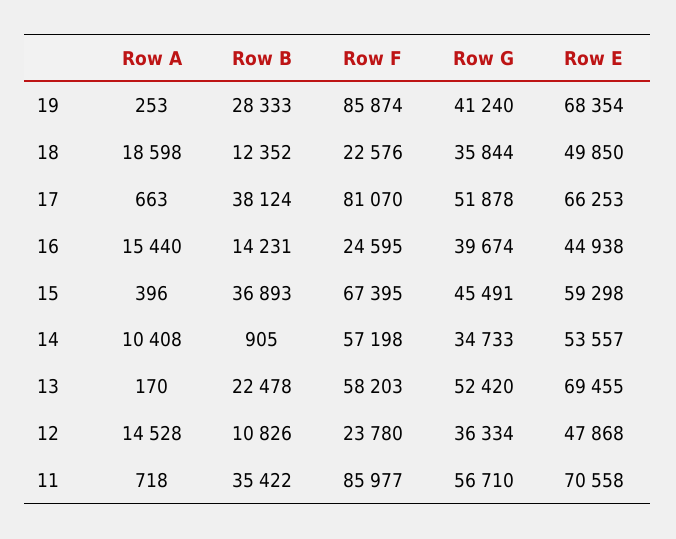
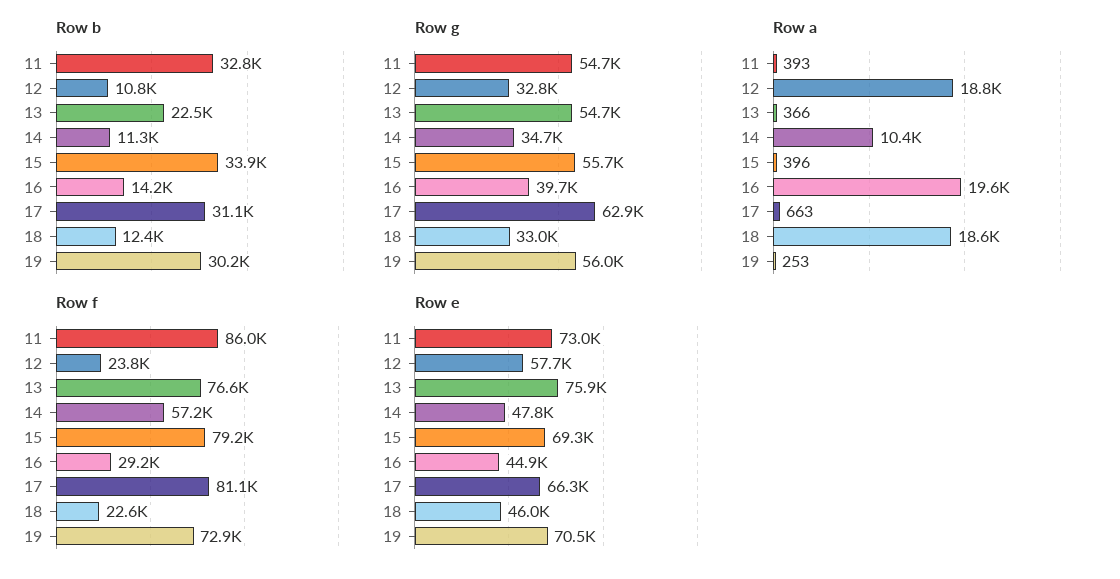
  {
    "Row A": {
      "19": 253,
      "18": 18598,
      "17": 663,
-     "16": 15440,
+     "16": 19600,
      "15": 396,
      "14": 10408,
-     "13": 170,
+     "13": 366,
-     "12": 14528,
+     "12": 18800,
-     "11": 718
+     "11": 393
    },
    "Row B": {
-     "19": 28333,
+     "19": 30200,
      "18": 12352,
-     "17": 38124,
+     "17": 31100,
      "16": 14231,
-     "15": 36893,
+     "15": 33900,
-     "14": 905,
+     "14": 11300,
      "13": 22478,
      "12": 10826,
-     "11": 35422
+     "11": 32800
    },
    "Row F": {
-     "19": 85874,
+     "19": 72900,
      "18": 22576,
      "17": 81070,
-     "16": 24595,
+     "16": 29200,
-     "15": 67395,
+     "15": 79200,
      "14": 57198,
-     "13": 58203,
+     "13": 76600,
      "12": 23780,
      "11": 85977
    },
    "Row G": {
-     "19": 41240,
+     "19": 56000,
-     "18": 35844,
+     "18": 33000,
-     "17": 51878,
+     "17": 62900,
      "16": 39674,
-     "15": 45491,
+     "15": 55700,
      "14": 34733,
-     "13": 52420,
+     "13": 54700,
-     "12": 36334,
+     "12": 32800,
-     "11": 56710
+     "11": 54700
    },
    "Row E": {
-     "19": 68354,
+     "19": 70500,
-     "18": 49850,
+     "18": 46000,
      "17": 66253,
      "16": 44938,
-     "15": 59298,
+     "15": 69300,
-     "14": 53557,
+     "14": 47800,
-     "13": 69455,
+     "13": 75900,
-     "12": 47868,
+     "12": 57700,
-     "11": 70558
+     "11": 73000
    }
  }

